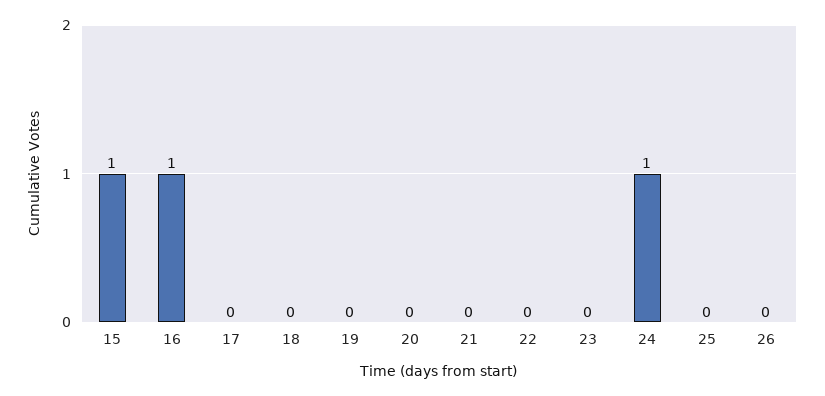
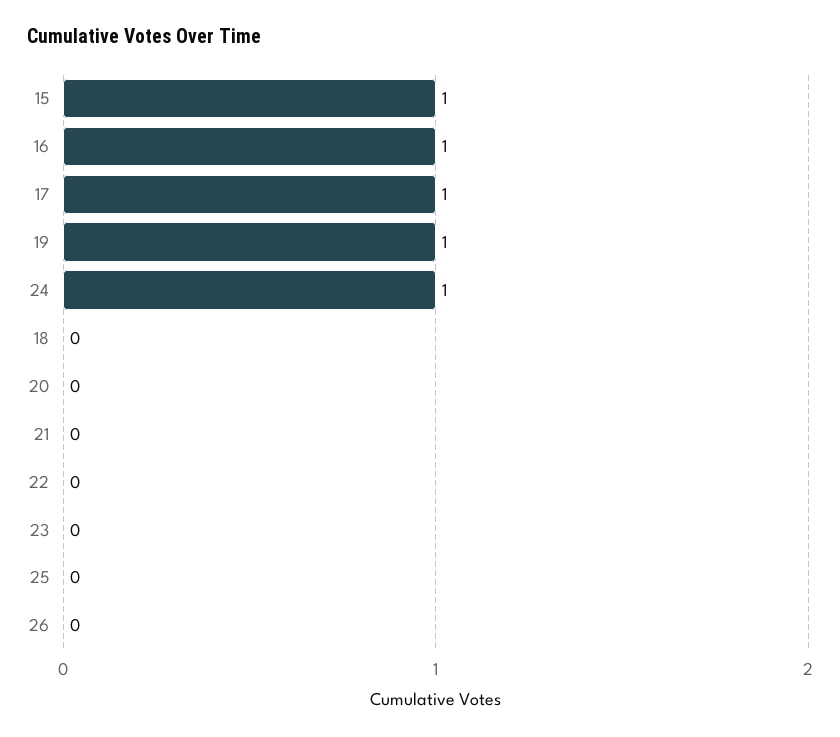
  {
    "15": 1,
    "16": 1,
-   "17": 0,
+   "17": 1,
    "18": 0,
-   "19": 0,
+   "19": 1,
    "20": 0,
    "21": 0,
    "22": 0,
    "23": 0,
    "24": 1,
    "25": 0,
    "26": 0
  }

